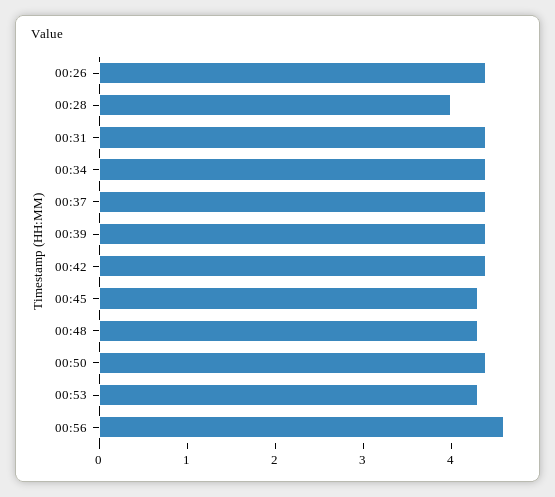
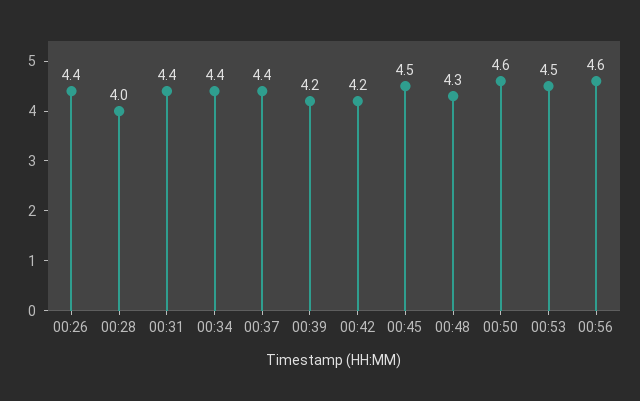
  {
    "00:26": 4.4,
    "00:28": 4,
    "00:31": 4.4,
    "00:34": 4.4,
    "00:37": 4.4,
-   "00:39": 4.4,
+   "00:39": 4.2,
-   "00:42": 4.4,
+   "00:42": 4.2,
-   "00:45": 4.3,
+   "00:45": 4.5,
    "00:48": 4.3,
-   "00:50": 4.4,
+   "00:50": 4.6,
-   "00:53": 4.3,
+   "00:53": 4.5,
    "00:56": 4.6
  }

